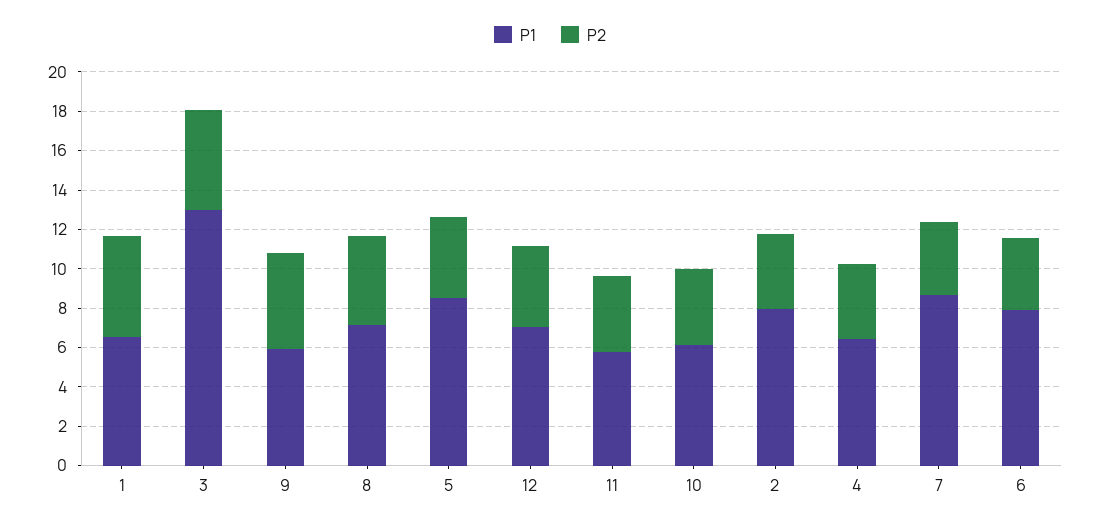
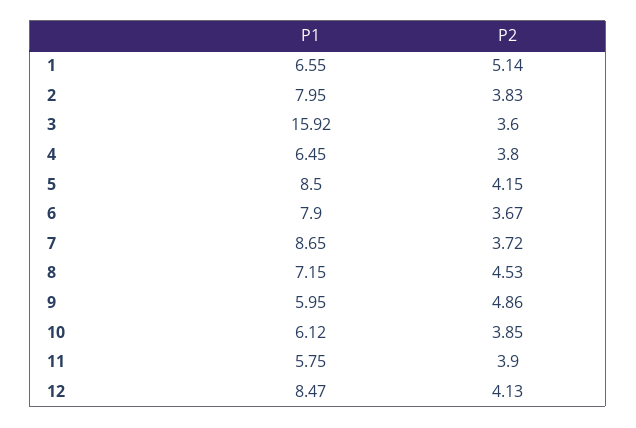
  {
    "P1": {
      "1": 6.55,
-     "3": 13,
+     "3": 15.92,
      "9": 5.95,
      "8": 7.15,
      "5": 8.5,
-     "12": 7,
+     "12": 8.47,
      "11": 5.75,
      "10": 6.12,
      "2": 7.95,
      "4": 6.45,
      "7": 8.65,
      "6": 7.9
    },
    "P2": {
      "1": 5.14,
-     "3": 5,
+     "3": 3.6,
      "9": 4.86,
      "8": 4.53,
      "5": 4.15,
      "12": 4.13,
      "11": 3.9,
      "10": 3.85,
      "2": 3.83,
      "4": 3.8,
      "7": 3.72,
      "6": 3.67
    }
  }

